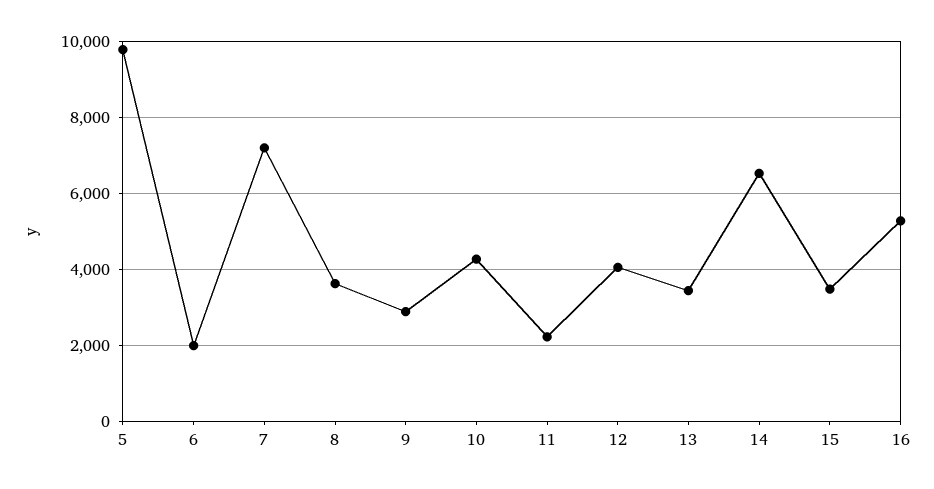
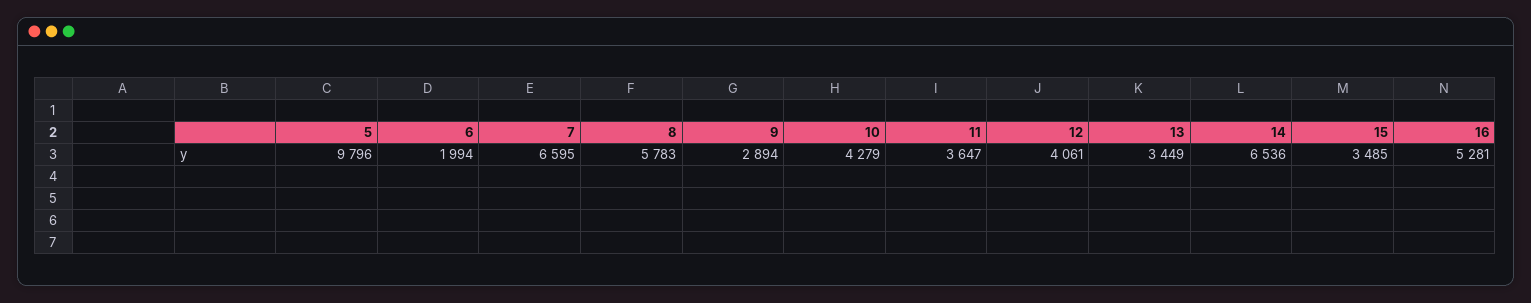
  {
    "5": 9796,
    "6": 1994,
-   "7": 7200,
+   "7": 6595,
-   "8": 3600,
+   "8": 5783,
    "9": 2894,
    "10": 4279,
-   "11": 2200,
+   "11": 3647,
    "12": 4061,
    "13": 3449,
    "14": 6536,
    "15": 3485,
    "16": 5281
  }

